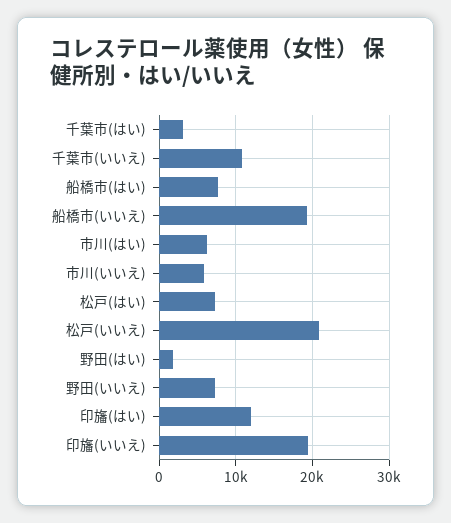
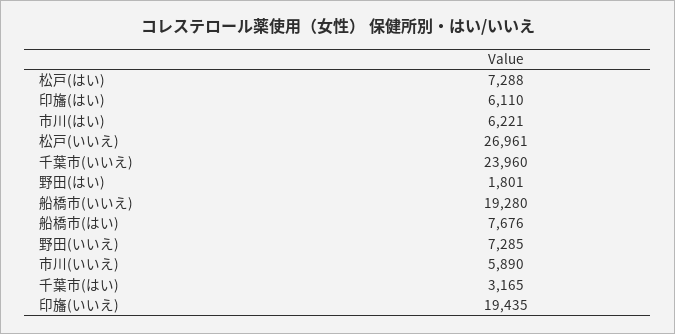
  {
    "千葉市(はい)": 3165,
-   "千葉市(いいえ)": 11000,
+   "千葉市(いいえ)": 23960,
    "船橋市(はい)": 7676,
    "船橋市(いいえ)": 19280,
    "市川(はい)": 6221,
    "市川(いいえ)": 5890,
    "松戸(はい)": 7288,
-   "松戸(いいえ)": 21000,
+   "松戸(いいえ)": 26961,
    "野田(はい)": 1801,
    "野田(いいえ)": 7285,
-   "印旛(はい)": 12000,
+   "印旛(はい)": 6110,
    "印旛(いいえ)": 19435
  }

